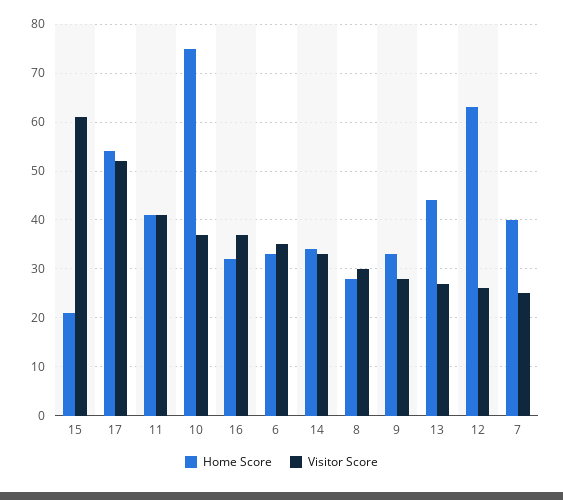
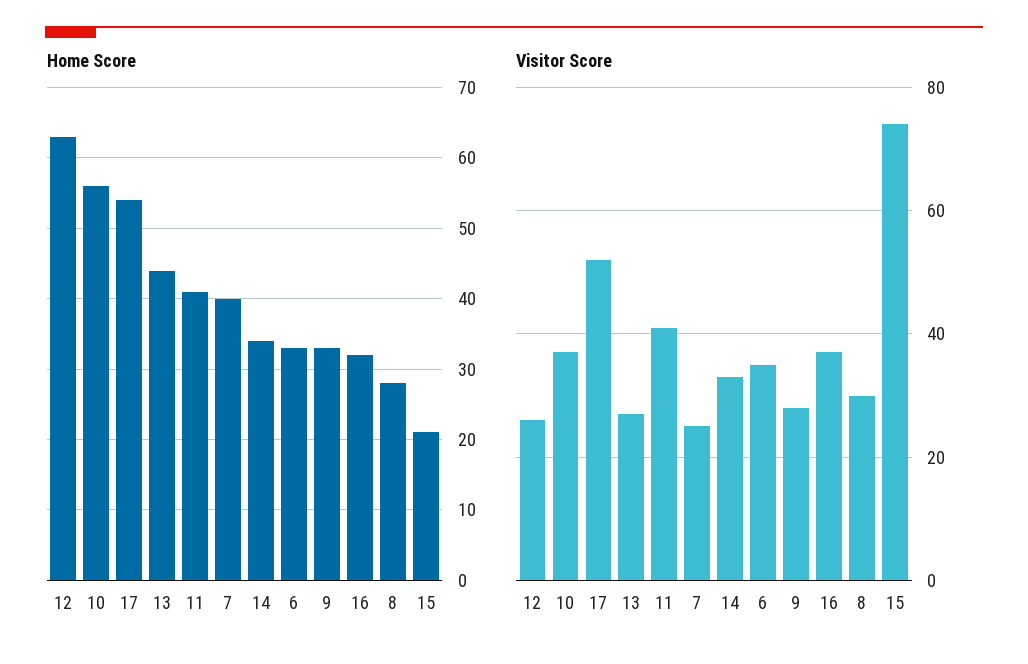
  {
    "Home Score": {
      "15": 21,
      "17": 54,
      "11": 41,
-     "10": 75,
+     "10": 56,
      "16": 32,
      "6": 33,
      "14": 34,
      "8": 28,
      "9": 33,
      "13": 44,
      "12": 63,
      "7": 40
    },
    "Visitor Score": {
-     "15": 60,
+     "15": 75,
      "17": 50,
      "11": 40,
      "10": 35,
      "16": 35,
      "6": 35,
      "14": 35,
      "8": 30,
      "9": 30,
      "13": 25,
      "12": 25,
      "7": 25
    }
  }

